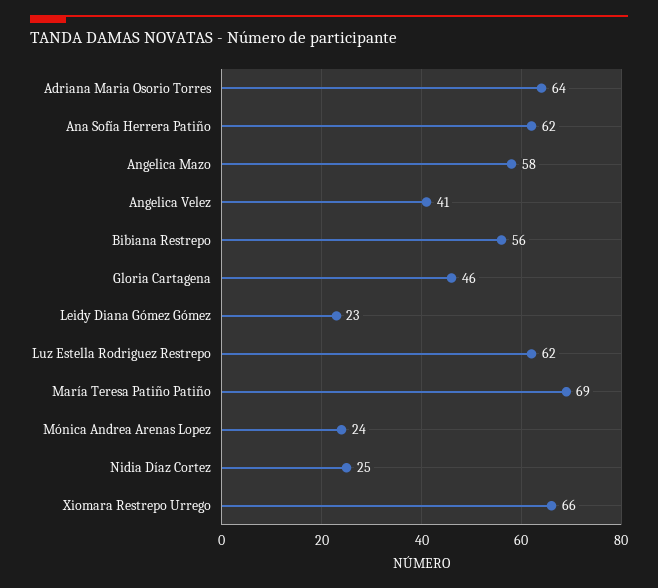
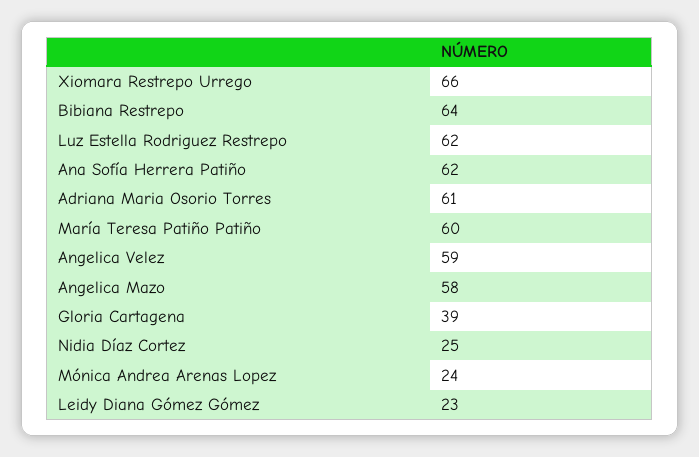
  {
-   "Adriana Maria Osorio Torres": 64,
+   "Adriana Maria Osorio Torres": 61,
    "Ana Sofía Herrera Patiño": 62,
    "Angelica Mazo": 58,
-   "Angelica Velez": 41,
+   "Angelica Velez": 59,
-   "Bibiana Restrepo": 56,
+   "Bibiana Restrepo": 64,
-   "Gloria Cartagena": 46,
+   "Gloria Cartagena": 39,
    "Leidy Diana Gómez Gómez": 23,
    "Luz Estella Rodriguez Restrepo": 62,
-   "María Teresa Patiño Patiño": 69,
+   "María Teresa Patiño Patiño": 60,
    "Mónica Andrea Arenas Lopez": 24,
    "Nidia Díaz Cortez": 25,
    "Xiomara Restrepo Urrego": 66
  }

